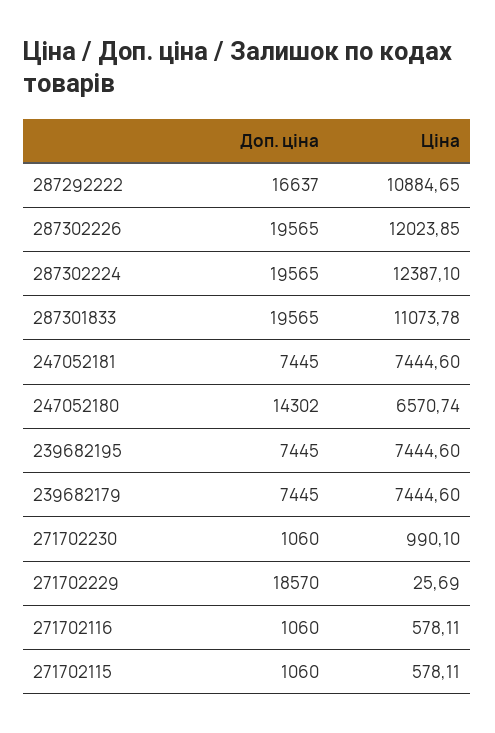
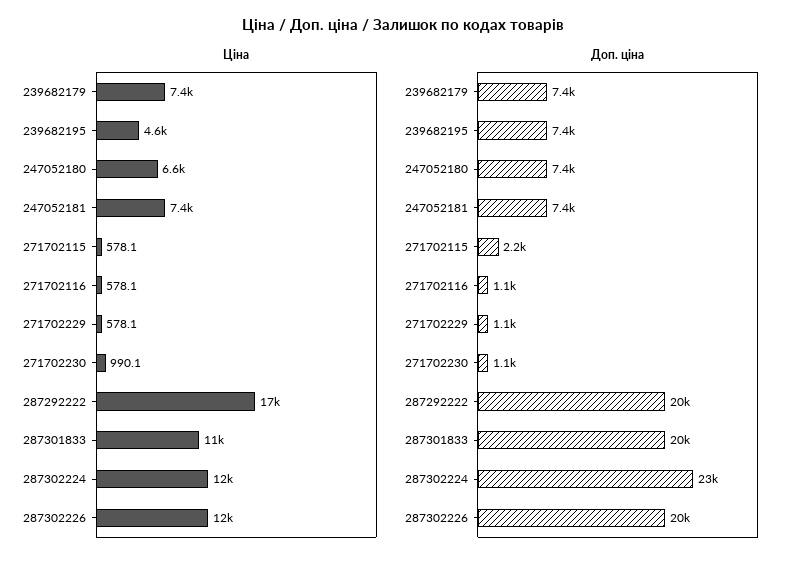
  {
    "Доп. ціна": {
-     "287292222": 16637,
+     "287292222": 20000,
      "287302226": 19565,
-     "287302224": 19565,
+     "287302224": 23000,
      "287301833": 19565,
      "247052181": 7445,
-     "247052180": 14302,
+     "247052180": 7400,
      "239682195": 7445,
      "239682179": 7445,
      "271702230": 1060,
-     "271702229": 18570,
+     "271702229": 1100,
      "271702116": 1060,
-     "271702115": 1060
+     "271702115": 2200
    },
    "Ціна": {
-     "287292222": 10884.65,
+     "287292222": 17000,
      "287302226": 12023.85,
      "287302224": 12387.1,
      "287301833": 11073.78,
      "247052181": 7444.6,
      "247052180": 6570.74,
-     "239682195": 7444.6,
+     "239682195": 4600,
      "239682179": 7444.6,
      "271702230": 990.1,
-     "271702229": 25.69,
+     "271702229": 578.1,
      "271702116": 578.11,
      "271702115": 578.11
    }
  }

